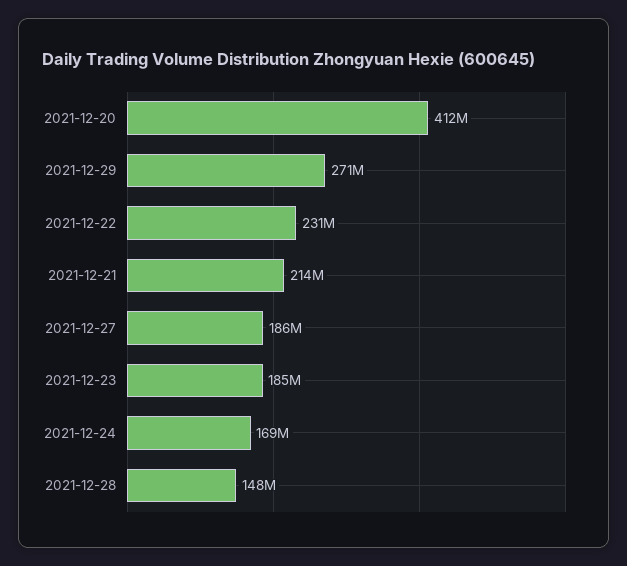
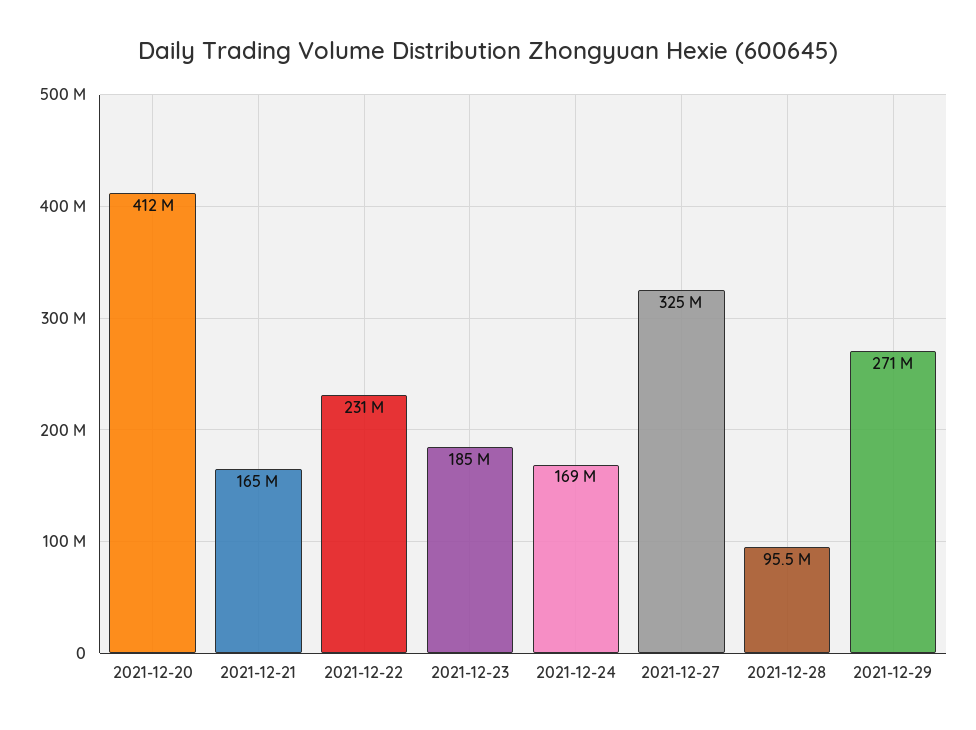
  {
    "2021-12-20": 412000000,
    "2021-12-29": 271000000,
    "2021-12-22": 231000000,
-   "2021-12-21": 214000000,
+   "2021-12-21": 165000000,
-   "2021-12-27": 186000000,
+   "2021-12-27": 325000000,
    "2021-12-23": 185000000,
    "2021-12-24": 169000000,
-   "2021-12-28": 148000000
+   "2021-12-28": 95500000
  }

